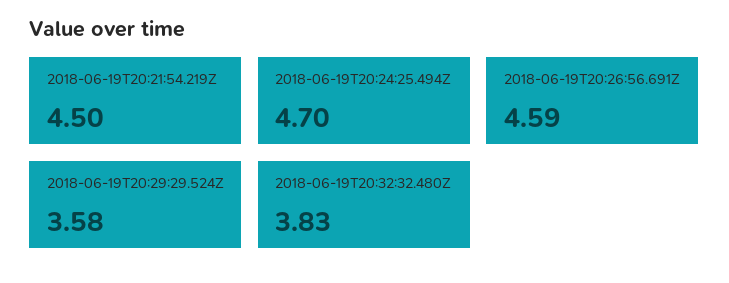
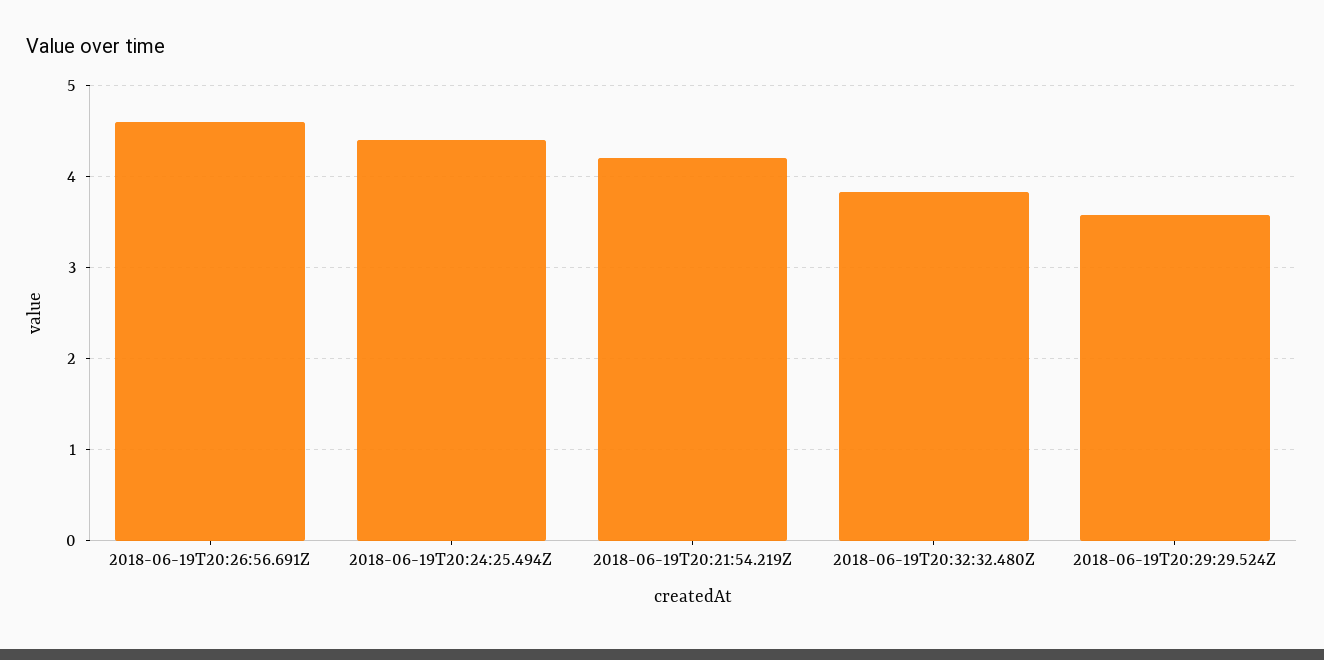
  {
-   "2018-06-19T20:21:54.219Z": 4.5,
+   "2018-06-19T20:21:54.219Z": 4.2,
-   "2018-06-19T20:24:25.494Z": 4.7,
+   "2018-06-19T20:24:25.494Z": 4.4,
    "2018-06-19T20:26:56.691Z": 4.59,
    "2018-06-19T20:29:29.524Z": 3.58,
    "2018-06-19T20:32:32.480Z": 3.83
  }

